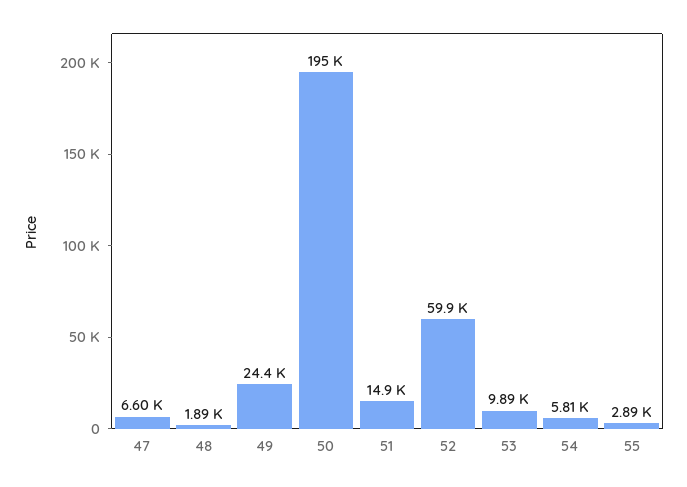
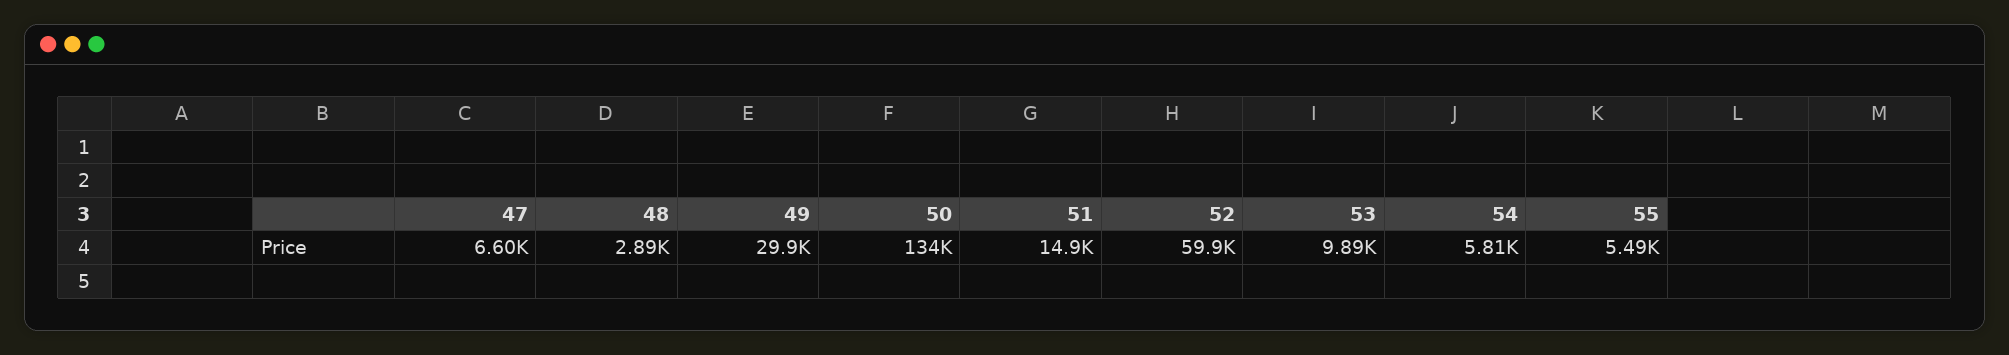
  {
    "47": 6600,
-   "48": 1890,
+   "48": 2890,
-   "49": 24400,
+   "49": 29900,
-   "50": 195000,
+   "50": 134000,
    "51": 14900,
    "52": 59900,
    "53": 9890,
    "54": 5810,
-   "55": 2890
+   "55": 5490
  }

